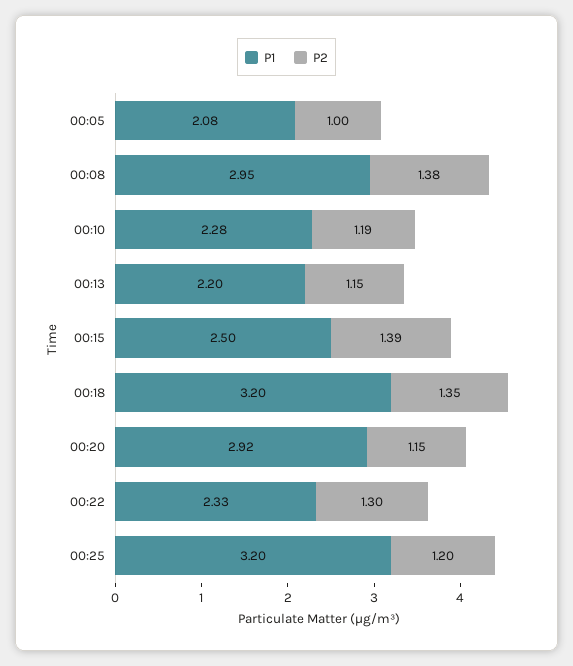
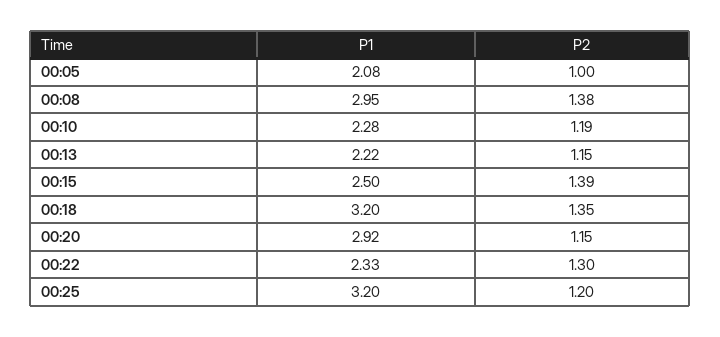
  {
    "P1": {
      "00:05": 2.08,
      "00:08": 2.95,
      "00:10": 2.28,
-     "00:13": 2.2,
+     "00:13": 2.22,
      "00:15": 2.5,
      "00:18": 3.2,
      "00:20": 2.92,
      "00:22": 2.33,
      "00:25": 3.2
    },
    "P2": {
      "00:05": 1,
      "00:08": 1.38,
      "00:10": 1.19,
      "00:13": 1.15,
      "00:15": 1.39,
      "00:18": 1.35,
      "00:20": 1.15,
      "00:22": 1.3,
      "00:25": 1.2
    }
  }

